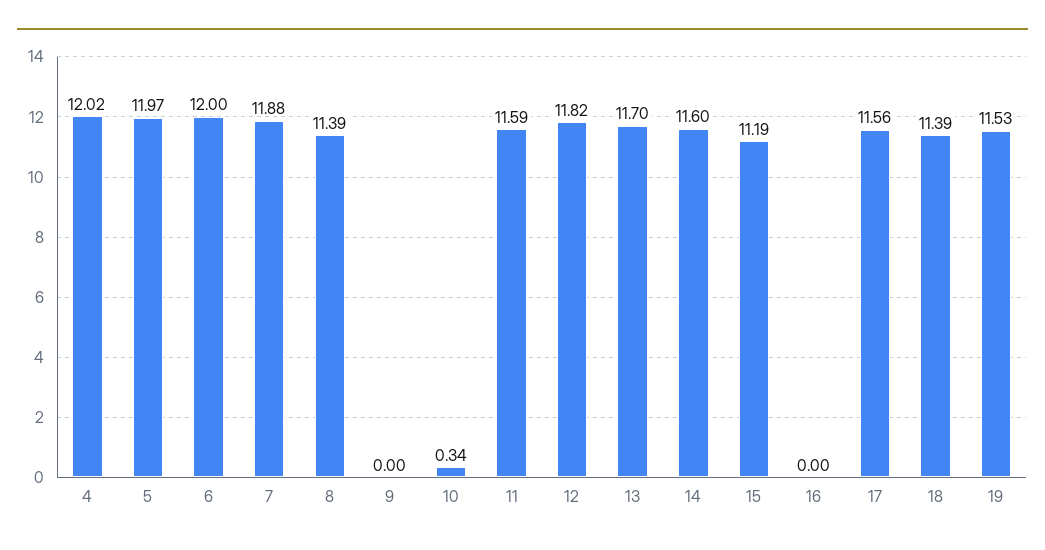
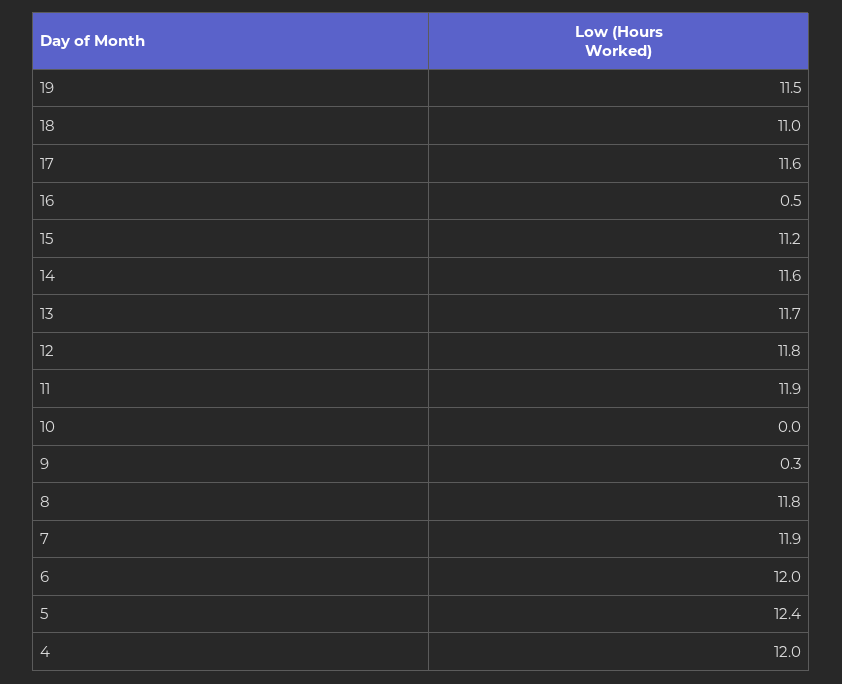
  {
    "4": 12.02,
-   "5": 11.97,
+   "5": 12.4,
    "6": 12,
    "7": 11.88,
-   "8": 11.39,
+   "8": 11.8,
-   "9": 0,
+   "9": 0.3,
-   "10": 0.34,
+   "10": 0,
-   "11": 11.59,
+   "11": 11.9,
    "12": 11.82,
    "13": 11.7,
    "14": 11.6,
    "15": 11.19,
-   "16": 0,
+   "16": 0.5,
    "17": 11.56,
-   "18": 11.39,
+   "18": 11,
    "19": 11.53
  }

